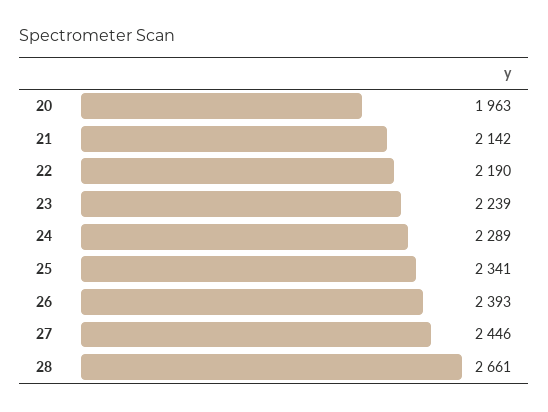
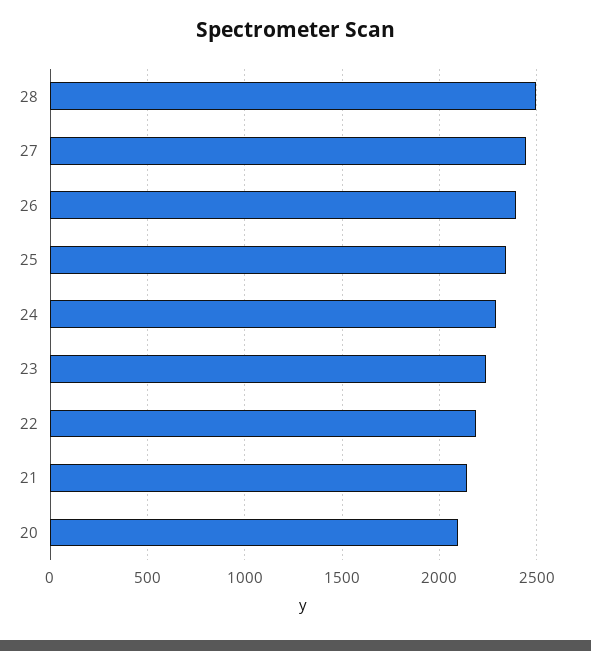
  {
-   "20": 1963,
+   "20": 2100,
    "21": 2142,
    "22": 2190,
    "23": 2239,
    "24": 2289,
    "25": 2341,
    "26": 2393,
    "27": 2446,
-   "28": 2661
+   "28": 2500
  }

